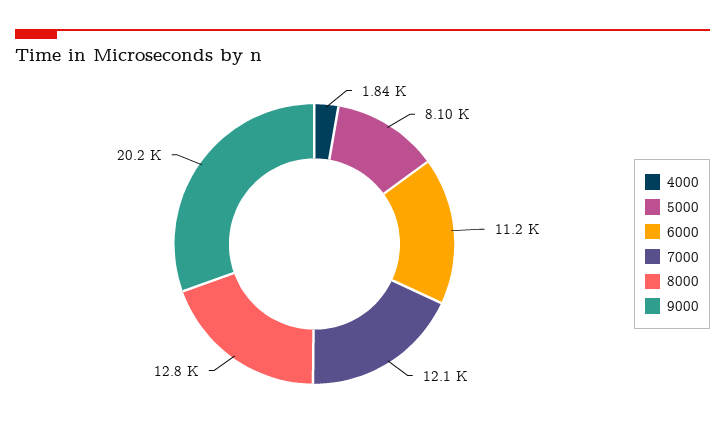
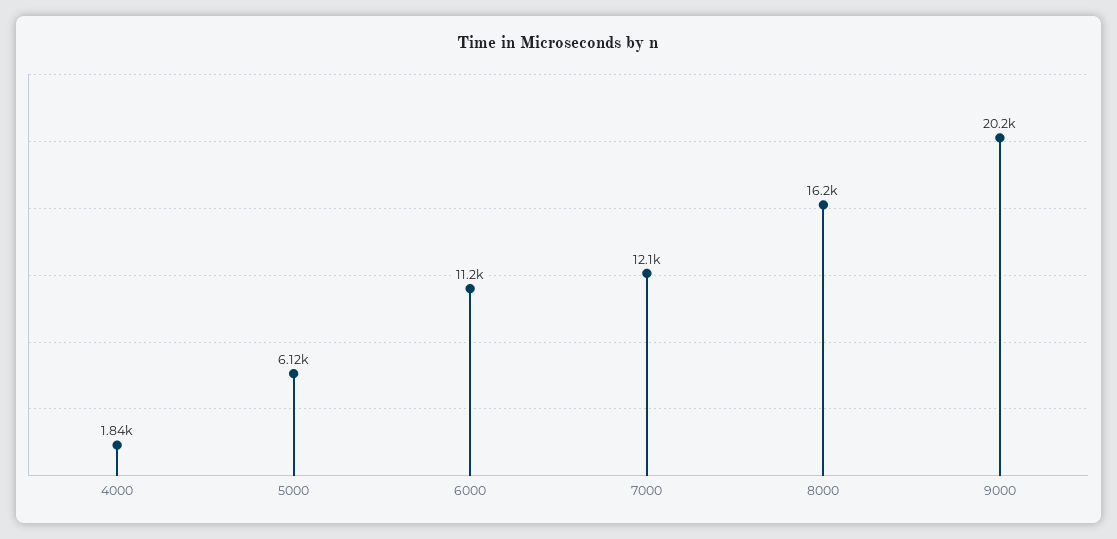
  {
    "4000": 1840,
-   "5000": 8100,
+   "5000": 6120,
    "6000": 11200,
    "7000": 12100,
-   "8000": 12800,
+   "8000": 16200,
    "9000": 20200
  }

